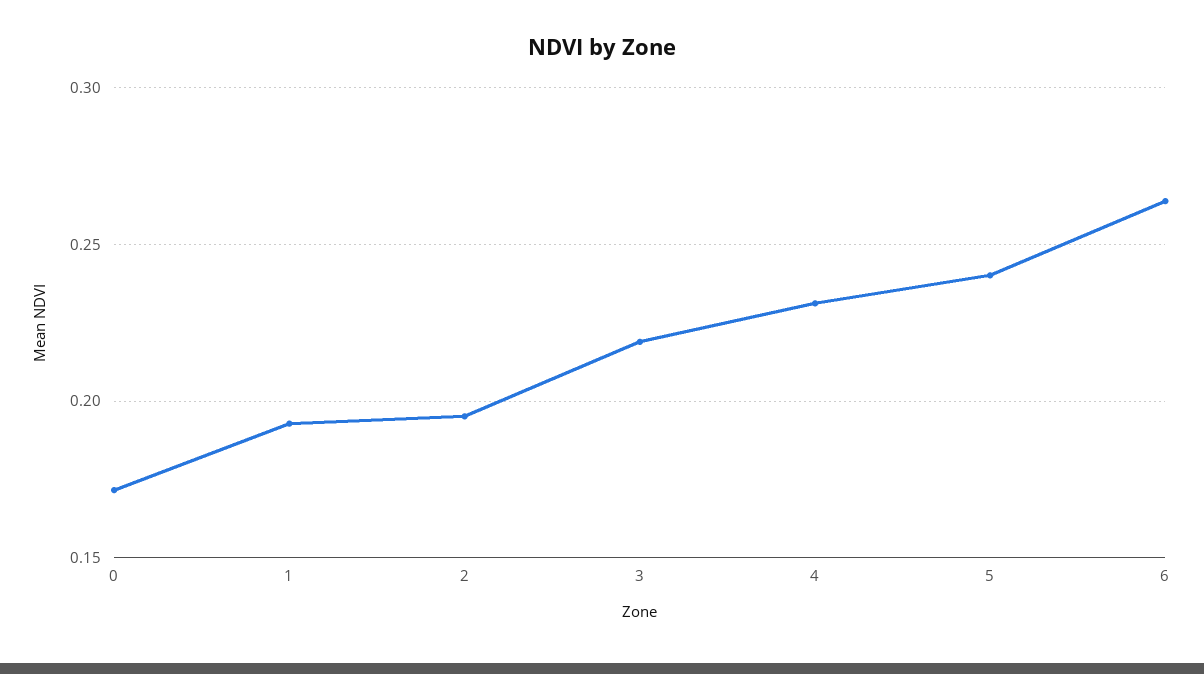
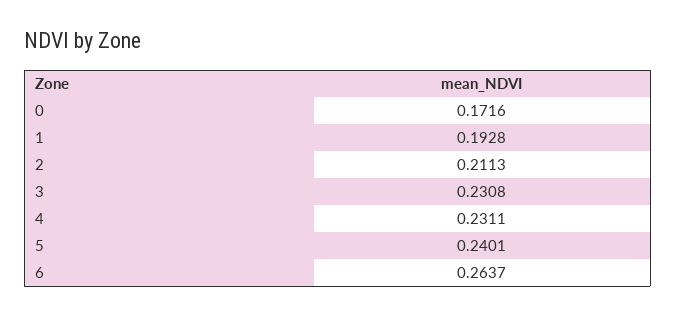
  {
    "0": 0.1716,
    "1": 0.1928,
-   "2": 0.195,
+   "2": 0.2113,
-   "3": 0.22,
+   "3": 0.2308,
    "4": 0.2311,
    "5": 0.2401,
    "6": 0.2637
  }

